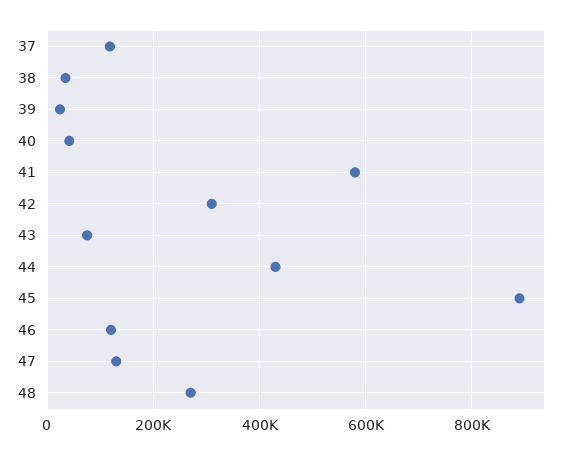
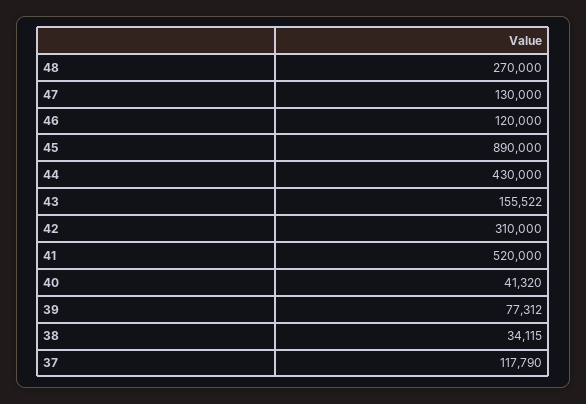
  {
    "37": 117790,
    "38": 34115,
-   "39": 20000,
+   "39": 77312,
    "40": 41320,
-   "41": 580000,
+   "41": 520000,
    "42": 310000,
-   "43": 80000,
+   "43": 155522,
    "44": 430000,
    "45": 890000,
    "46": 120000,
    "47": 130000,
    "48": 270000
  }

